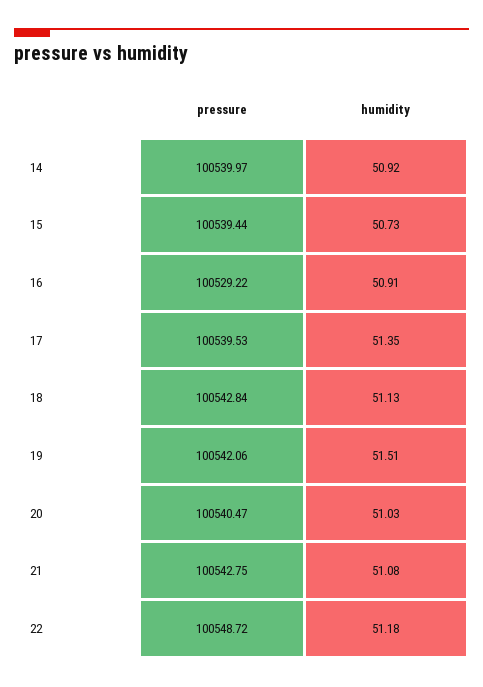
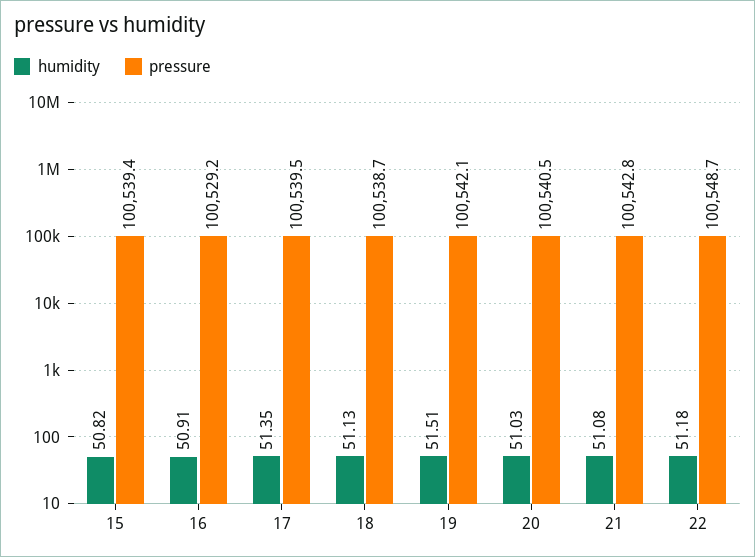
  {
    "pressure": {
-     "14": 100539.97,
      "15": 100539.44,
      "16": 100529.22,
      "17": 100539.53,
-     "18": 100542.84,
+     "18": 100538.7,
      "19": 100542.06,
      "20": 100540.47,
      "21": 100542.75,
      "22": 100548.72
    },
    "humidity": {
-     "14": 50.92,
-     "15": 50.73,
+     "15": 50.82,
      "16": 50.91,
      "17": 51.35,
      "18": 51.13,
      "19": 51.51,
      "20": 51.03,
      "21": 51.08,
      "22": 51.18
    }
  }

